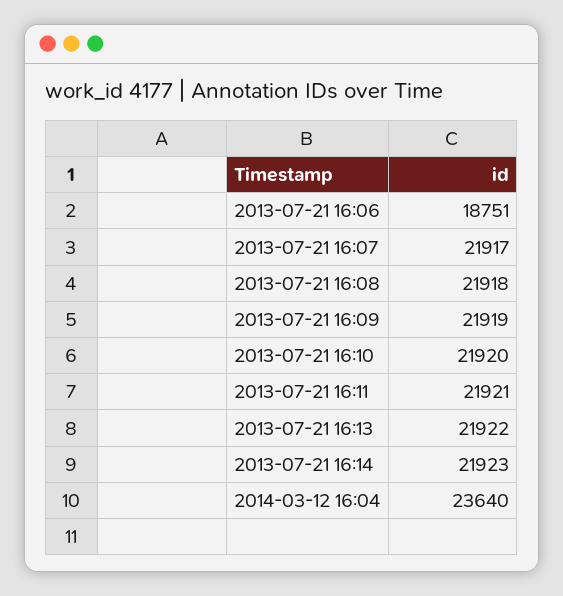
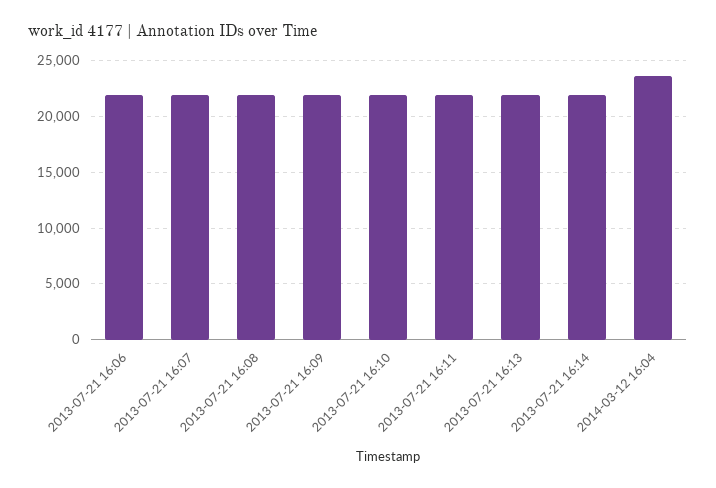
  {
-   "2013-07-21 16:06": 18751,
+   "2013-07-21 16:06": 22000,
    "2013-07-21 16:07": 21917,
    "2013-07-21 16:08": 21918,
    "2013-07-21 16:09": 21919,
    "2013-07-21 16:10": 21920,
    "2013-07-21 16:11": 21921,
    "2013-07-21 16:13": 21922,
    "2013-07-21 16:14": 21923,
    "2014-03-12 16:04": 23640
  }

